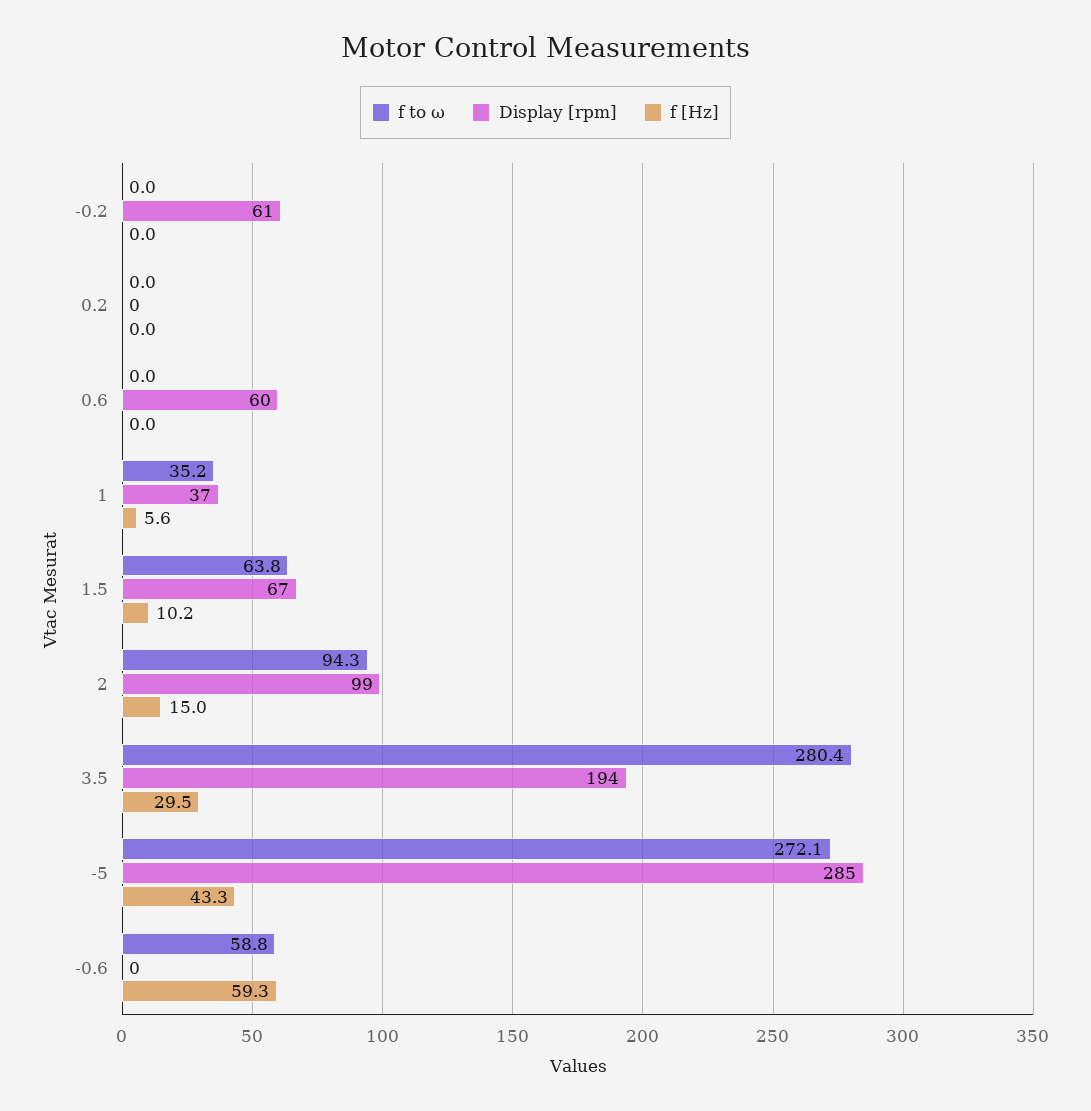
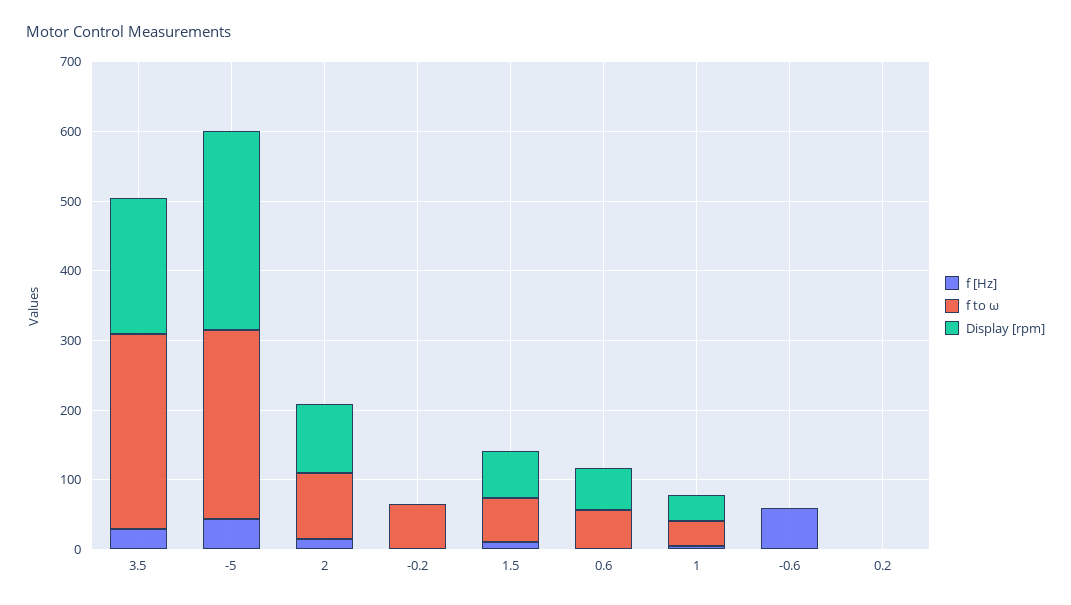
  {
    "f to ω": {
-     "-0.2": 0,
+     "-0.2": 60,
      "0.2": 0,
-     "0.6": 0,
+     "0.6": 60,
      "1": 35.2,
      "1.5": 63.8,
      "2": 94.3,
      "3.5": 280.4,
      "-5": 272.1,
-     "-0.6": 58.8
+     "-0.6": 0
    },
    "Display [rpm]": {
-     "-0.2": 61,
+     "-0.2": 0,
      "0.2": 0,
      "0.6": 60,
      "1": 37,
      "1.5": 67,
      "2": 99,
      "3.5": 194,
      "-5": 285,
      "-0.6": 0
    },
    "f [Hz]": {
      "-0.2": 0,
      "0.2": 0,
      "0.6": 0,
      "1": 5.6,
      "1.5": 10.2,
      "2": 15,
      "3.5": 29.5,
      "-5": 43.3,
      "-0.6": 59.3
    }
  }

